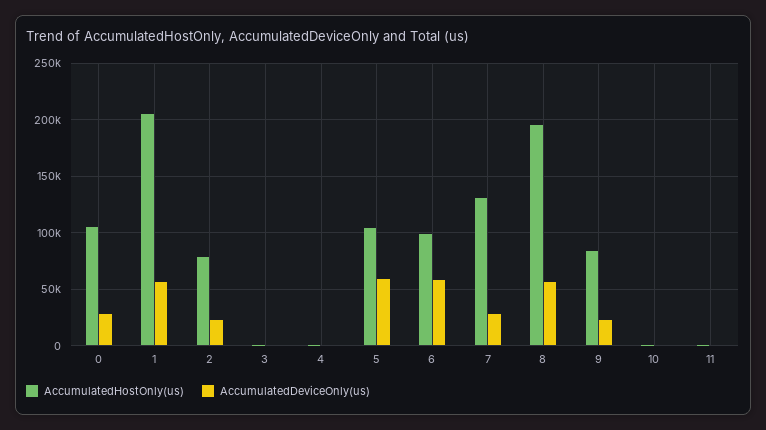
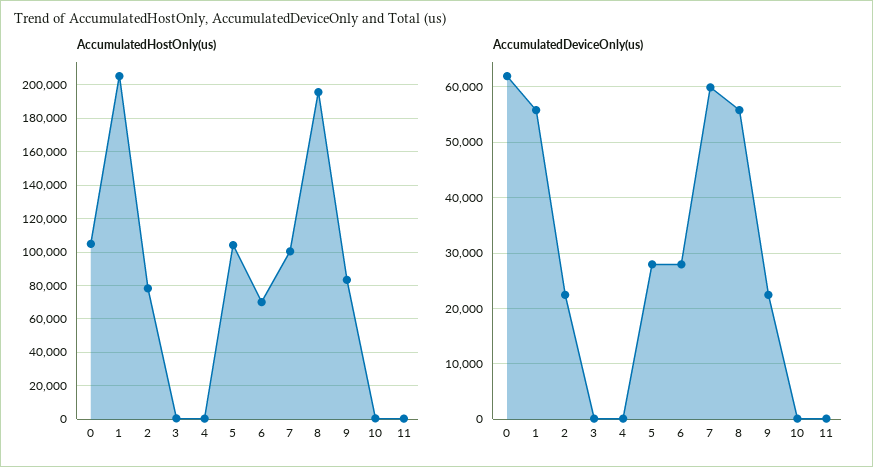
  {
    "AccumulatedHostOnly(us)": {
      "0": 105000,
      "1": 205000,
      "2": 80000,
      "3": 0,
      "4": 0,
      "5": 105000,
-     "6": 100000,
+     "6": 70000,
-     "7": 130000,
+     "7": 100000,
      "8": 195000,
      "9": 85000,
      "10": 0,
      "11": 0
    },
    "AccumulatedDeviceOnly(us)": {
-     "0": 30000,
+     "0": 62000,
      "1": 56000,
      "2": 22000,
      "3": 0,
      "4": 0,
-     "5": 60000,
+     "5": 28000,
-     "6": 60000,
+     "6": 28000,
-     "7": 30000,
+     "7": 60000,
      "8": 56000,
      "9": 22000,
      "10": 0,
      "11": 0
    }
  }

